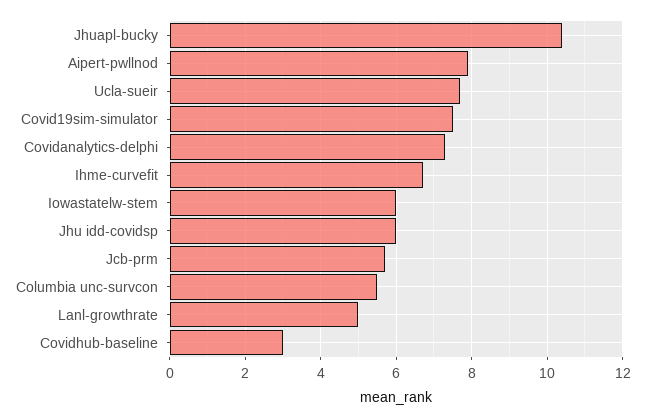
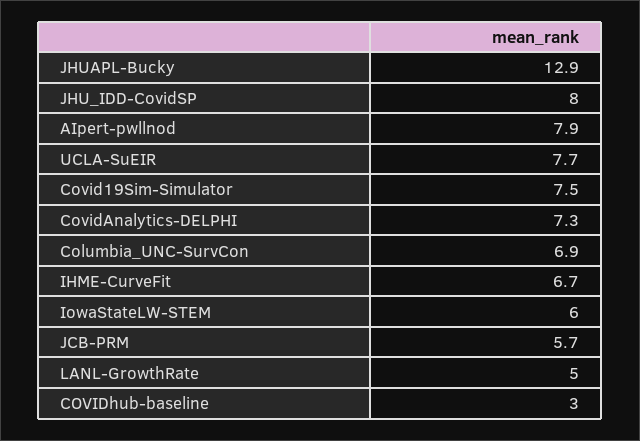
  {
-   "Jhuapl-bucky": 10.5,
+   "Jhuapl-bucky": 12.9,
    "Aipert-pwllnod": 7.9,
    "Ucla-sueir": 7.7,
    "Covid19sim-simulator": 7.5,
    "Covidanalytics-delphi": 7.3,
    "Ihme-curvefit": 6.7,
    "Iowastatelw-stem": 6,
-   "Jhu idd-covidsp": 6,
+   "Jhu idd-covidsp": 8,
    "Jcb-prm": 5.7,
-   "Columbia unc-survcon": 5.5,
+   "Columbia unc-survcon": 6.9,
    "Lanl-growthrate": 5,
    "Covidhub-baseline": 3
  }

